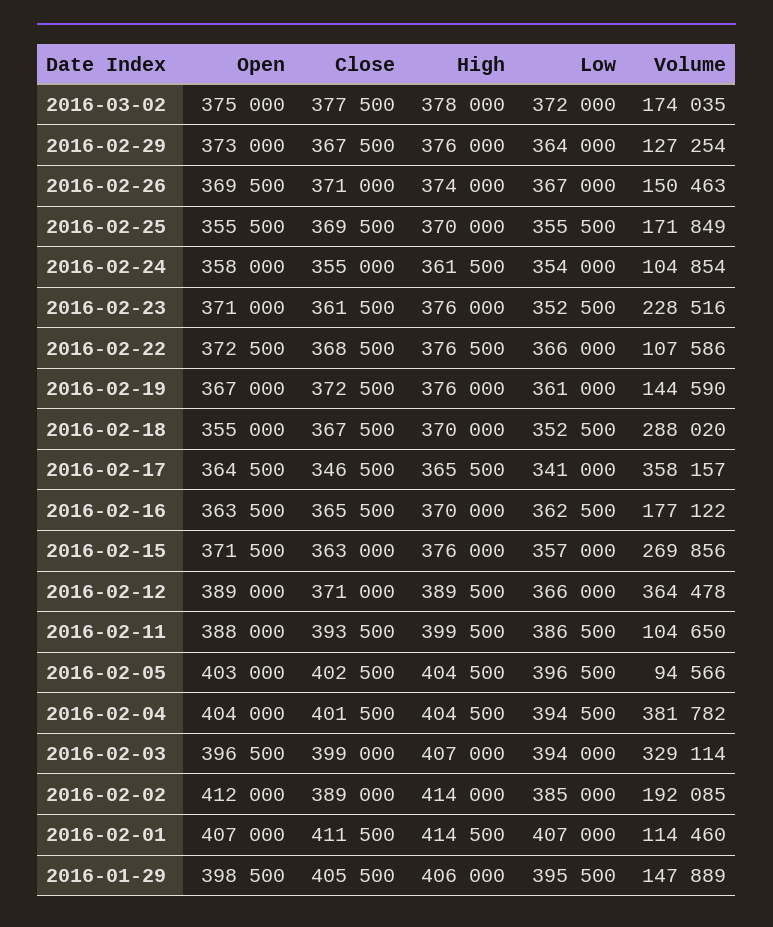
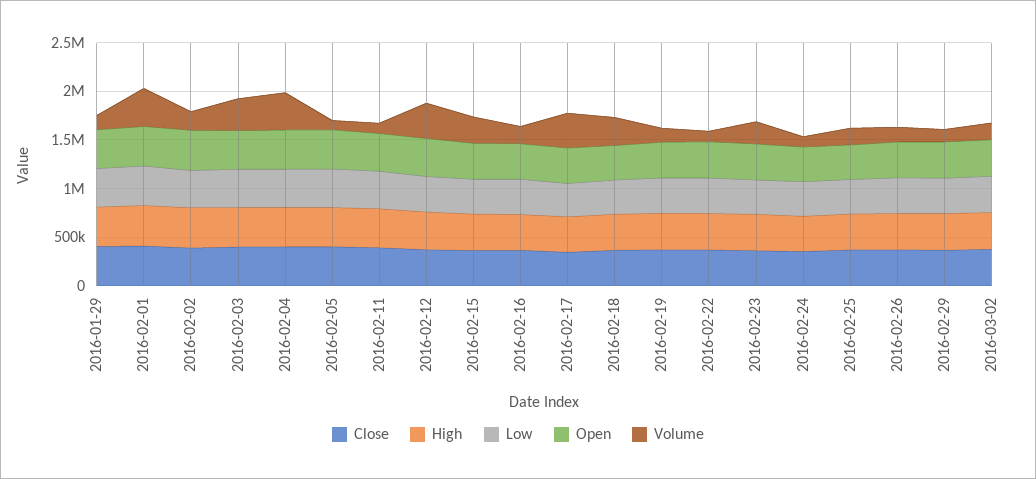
  {
    "Open": {
      "2016-03-02": 375000,
      "2016-02-29": 373000,
      "2016-02-26": 369500,
      "2016-02-25": 355500,
      "2016-02-24": 358000,
      "2016-02-23": 371000,
      "2016-02-22": 372500,
      "2016-02-19": 367000,
      "2016-02-18": 355000,
      "2016-02-17": 364500,
      "2016-02-16": 363500,
      "2016-02-15": 371500,
      "2016-02-12": 389000,
      "2016-02-11": 388000,
      "2016-02-05": 403000,
      "2016-02-04": 404000,
      "2016-02-03": 396500,
      "2016-02-02": 412000,
      "2016-02-01": 407000,
      "2016-01-29": 398500
    },
    "Close": {
      "2016-03-02": 377500,
      "2016-02-29": 367500,
      "2016-02-26": 371000,
      "2016-02-25": 369500,
      "2016-02-24": 355000,
      "2016-02-23": 361500,
      "2016-02-22": 368500,
      "2016-02-19": 372500,
      "2016-02-18": 367500,
      "2016-02-17": 346500,
      "2016-02-16": 365500,
      "2016-02-15": 363000,
      "2016-02-12": 371000,
      "2016-02-11": 393500,
      "2016-02-05": 402500,
      "2016-02-04": 401500,
      "2016-02-03": 399000,
      "2016-02-02": 389000,
      "2016-02-01": 411500,
      "2016-01-29": 405500
    },
    "High": {
      "2016-03-02": 378000,
      "2016-02-29": 376000,
      "2016-02-26": 374000,
      "2016-02-25": 370000,
      "2016-02-24": 361500,
      "2016-02-23": 376000,
      "2016-02-22": 376500,
      "2016-02-19": 376000,
      "2016-02-18": 370000,
      "2016-02-17": 365500,
      "2016-02-16": 370000,
      "2016-02-15": 376000,
      "2016-02-12": 389500,
      "2016-02-11": 399500,
      "2016-02-05": 404500,
      "2016-02-04": 404500,
      "2016-02-03": 407000,
      "2016-02-02": 414000,
      "2016-02-01": 414500,
      "2016-01-29": 406000
    },
    "Low": {
      "2016-03-02": 372000,
      "2016-02-29": 364000,
      "2016-02-26": 367000,
      "2016-02-25": 355500,
      "2016-02-24": 354000,
      "2016-02-23": 352500,
      "2016-02-22": 366000,
      "2016-02-19": 361000,
      "2016-02-18": 352500,
      "2016-02-17": 341000,
      "2016-02-16": 362500,
      "2016-02-15": 357000,
      "2016-02-12": 366000,
      "2016-02-11": 386500,
      "2016-02-05": 396500,
      "2016-02-04": 394500,
      "2016-02-03": 394000,
      "2016-02-02": 385000,
      "2016-02-01": 407000,
      "2016-01-29": 395500
    },
    "Volume": {
      "2016-03-02": 174035,
      "2016-02-29": 127254,
      "2016-02-26": 150463,
      "2016-02-25": 171849,
      "2016-02-24": 104854,
      "2016-02-23": 228516,
      "2016-02-22": 107586,
      "2016-02-19": 144590,
      "2016-02-18": 288020,
      "2016-02-17": 358157,
      "2016-02-16": 177122,
      "2016-02-15": 269856,
      "2016-02-12": 364478,
      "2016-02-11": 104650,
      "2016-02-05": 94566,
      "2016-02-04": 381782,
      "2016-02-03": 329114,
      "2016-02-02": 192085,
-     "2016-02-01": 114460,
+     "2016-02-01": 400000,
      "2016-01-29": 147889
    }
  }

